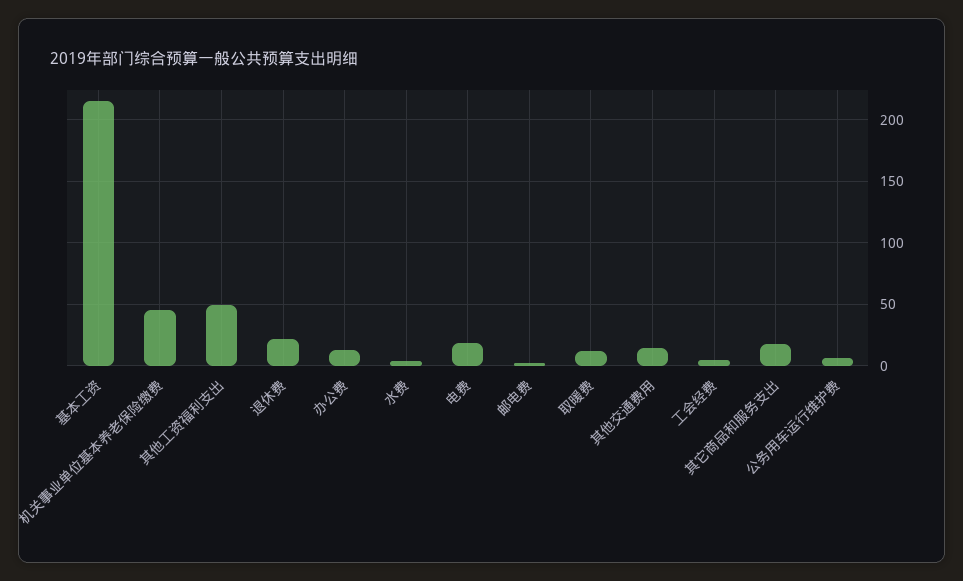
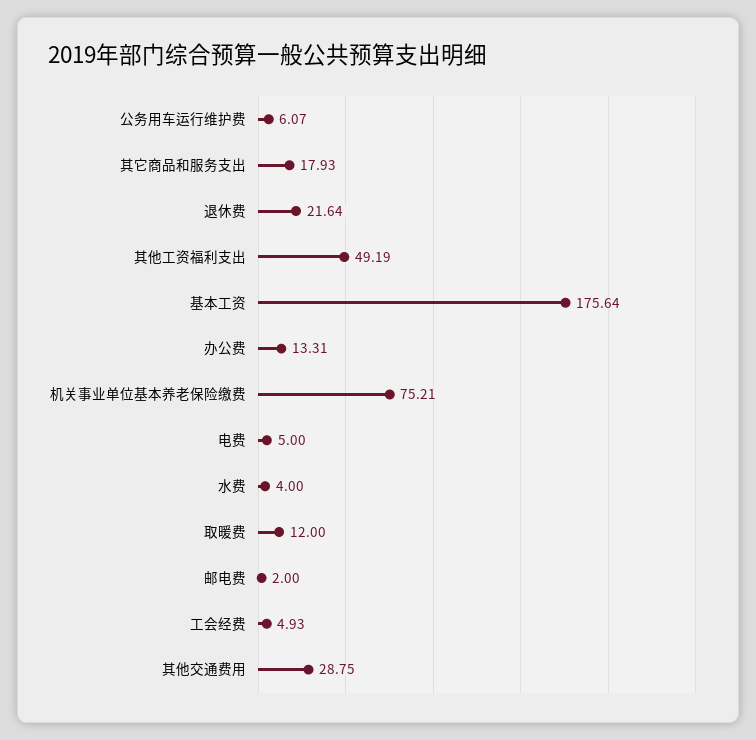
  {
-   "基本工资": 215,
+   "基本工资": 175.64,
-   "机关事业单位基本养老保险缴费": 45,
+   "机关事业单位基本养老保险缴费": 75.21,
    "其他工资福利支出": 49.19,
    "退休费": 21.64,
    "办公费": 13.31,
    "水费": 4,
-   "电费": 20,
+   "电费": 5,
    "邮电费": 2,
    "取暖费": 12,
-   "其他交通费用": 15,
+   "其他交通费用": 28.75,
    "工会经费": 4.93,
    "其它商品和服务支出": 17.93,
    "公务用车运行维护费": 6.07
  }

